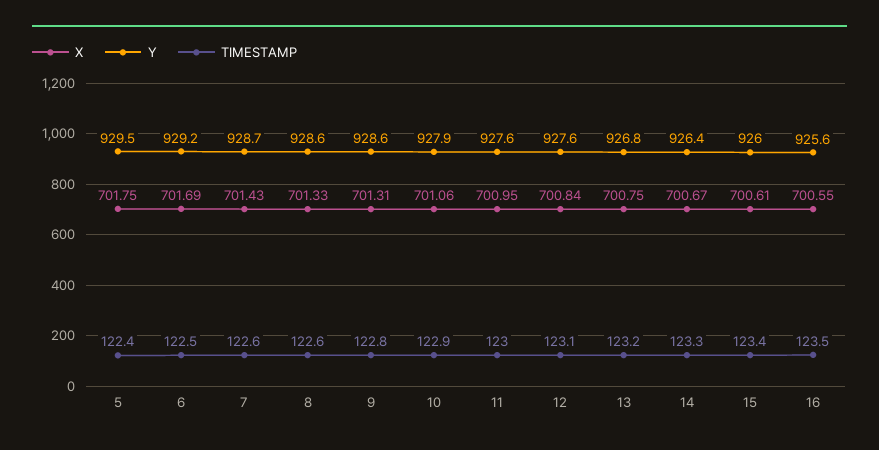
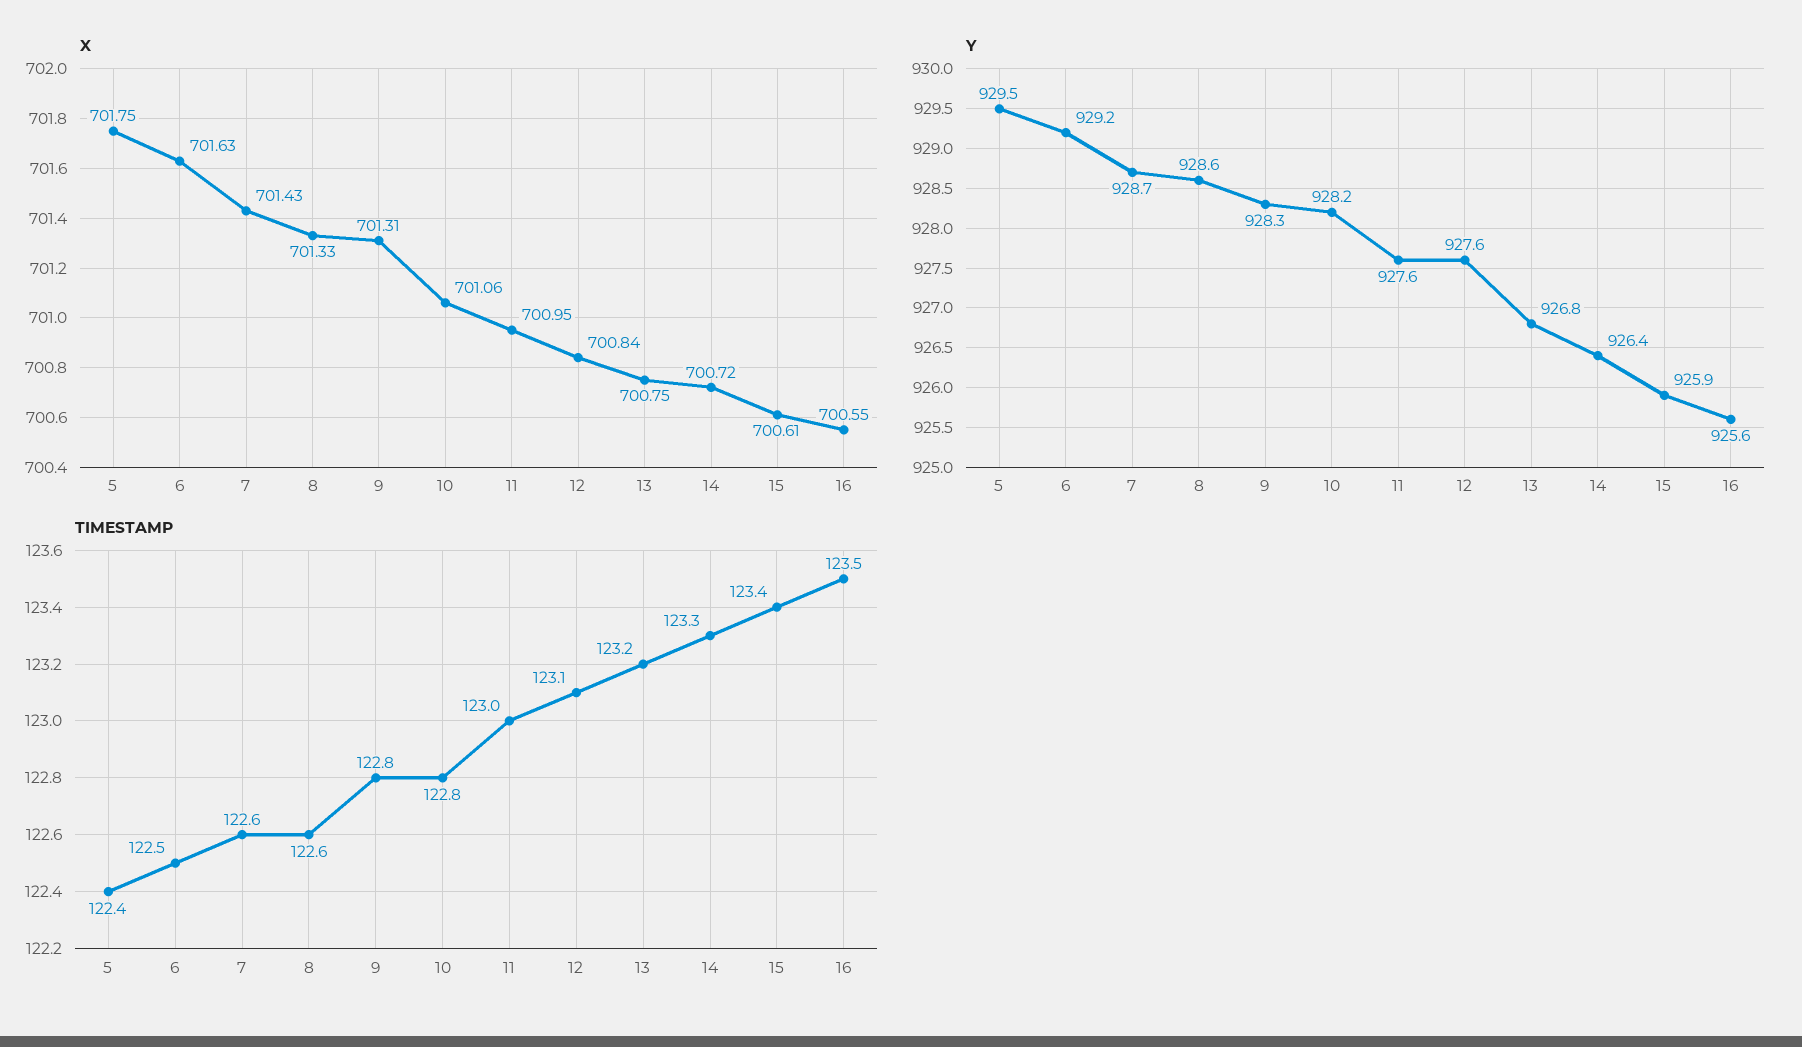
  {
    "X": {
      "5": 701.75,
-     "6": 701.69,
+     "6": 701.63,
      "7": 701.43,
      "8": 701.33,
      "9": 701.31,
      "10": 701.06,
      "11": 700.95,
      "12": 700.84,
      "13": 700.75,
-     "14": 700.67,
+     "14": 700.72,
      "15": 700.61,
      "16": 700.55
    },
    "Y": {
      "5": 929.5,
      "6": 929.2,
      "7": 928.7,
      "8": 928.6,
-     "9": 928.6,
+     "9": 928.3,
-     "10": 927.9,
+     "10": 928.2,
      "11": 927.6,
      "12": 927.6,
      "13": 926.8,
      "14": 926.4,
-     "15": 926,
+     "15": 925.9,
      "16": 925.6
    },
    "TIMESTAMP": {
      "5": 122.4,
      "6": 122.5,
      "7": 122.6,
      "8": 122.6,
      "9": 122.8,
-     "10": 122.9,
+     "10": 122.8,
      "11": 123,
      "12": 123.1,
      "13": 123.2,
      "14": 123.3,
      "15": 123.4,
      "16": 123.5
    }
  }

